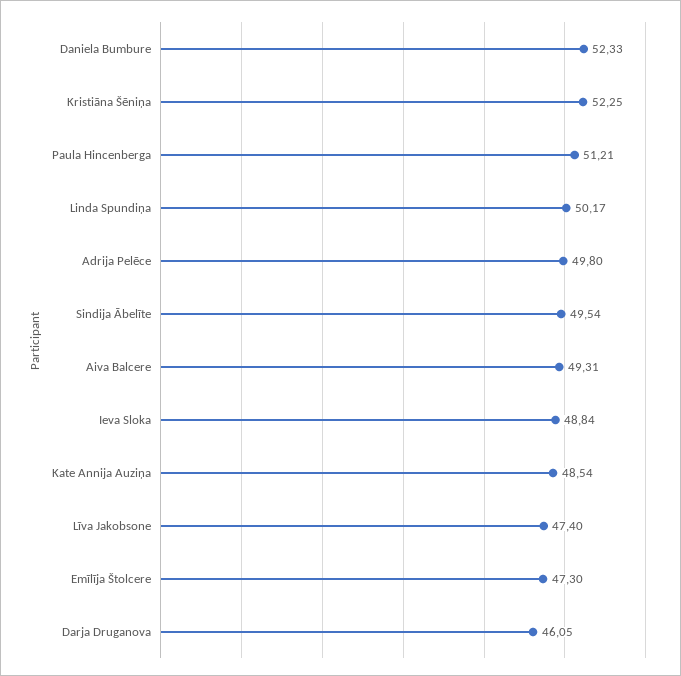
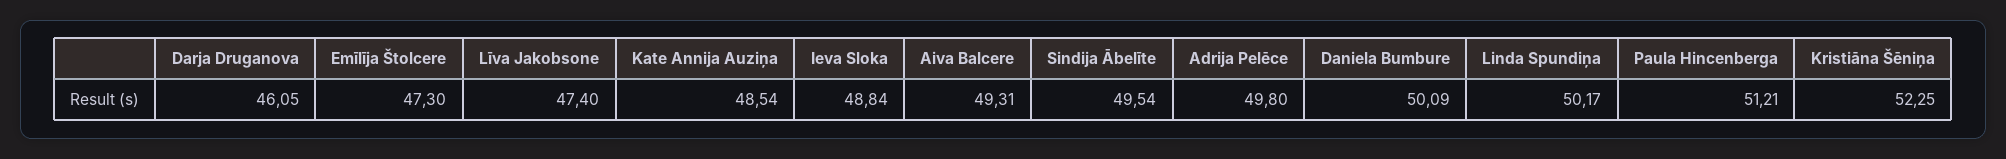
  {
-   "Daniela Bumbure": 52.33,
+   "Daniela Bumbure": 50.09,
    "Kristiāna Šēniņa": 52.25,
    "Paula Hincenberga": 51.21,
    "Linda Spundiņa": 50.17,
    "Adrija Pelēce": 49.8,
    "Sindija Ābelīte": 49.54,
    "Aiva Balcere": 49.31,
    "Ieva Sloka": 48.84,
    "Kate Annija Auziņa": 48.54,
    "Līva Jakobsone": 47.4,
    "Emīlīja Štolcere": 47.3,
    "Darja Druganova": 46.05
  }

